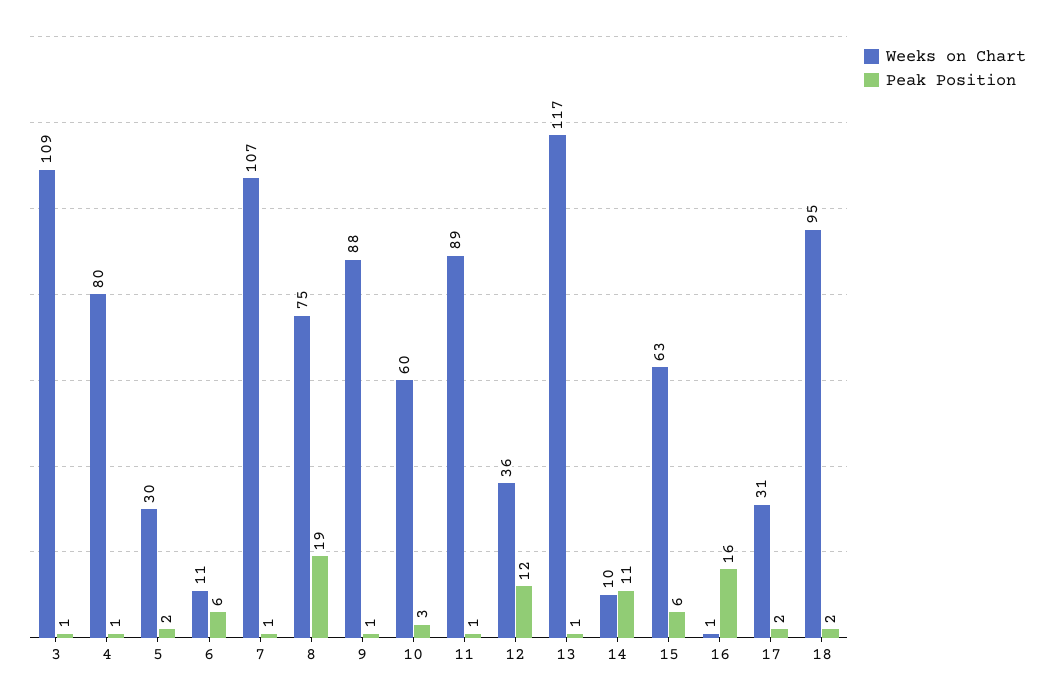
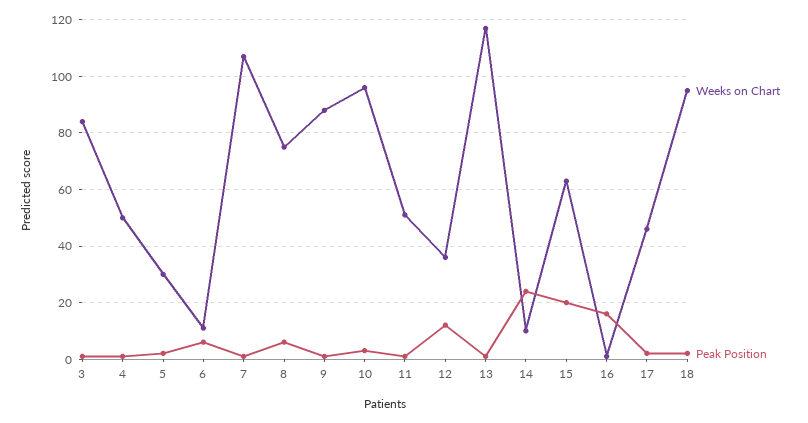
  {
    "Weeks on Chart": {
-     "3": 109,
+     "3": 85,
-     "4": 80,
+     "4": 50,
      "5": 30,
      "6": 11,
      "7": 107,
      "8": 75,
      "9": 88,
-     "10": 60,
+     "10": 95,
-     "11": 89,
+     "11": 50,
      "12": 36,
      "13": 117,
      "14": 10,
      "15": 63,
      "16": 1,
-     "17": 31,
+     "17": 45,
      "18": 95
    },
    "Peak Position": {
      "3": 1,
      "4": 1,
      "5": 2,
      "6": 6,
      "7": 1,
-     "8": 19,
+     "8": 5,
      "9": 1,
      "10": 3,
      "11": 1,
      "12": 12,
      "13": 1,
-     "14": 11,
+     "14": 25,
-     "15": 6,
+     "15": 20,
      "16": 16,
      "17": 2,
      "18": 2
    }
  }

